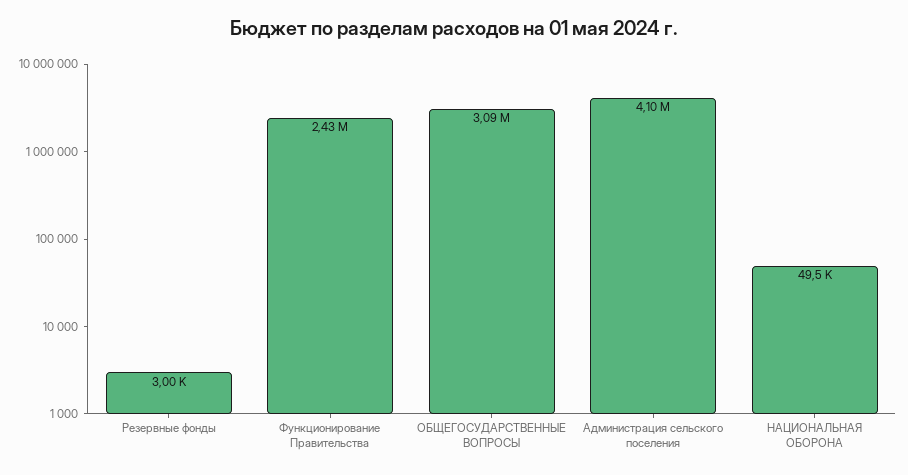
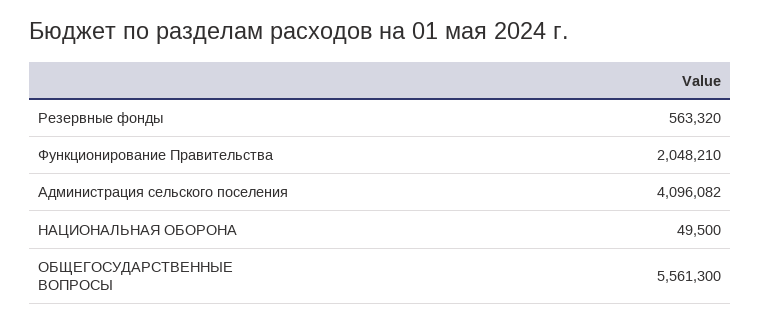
  {
-   "Резервные фонды": 3000,
+   "Резервные фонды": 563320,
-   "Функционирование Правительства": 2430000,
+   "Функционирование Правительства": 2048210,
-   "ОБЩЕГОСУДАРСТВЕННЫЕ ВОПРОСЫ": 3090000,
+   "ОБЩЕГОСУДАРСТВЕННЫЕ ВОПРОСЫ": 5561300,
    "Администрация сельского поселения": 4096082,
    "НАЦИОНАЛЬНАЯ ОБОРОНА": 49500
  }

